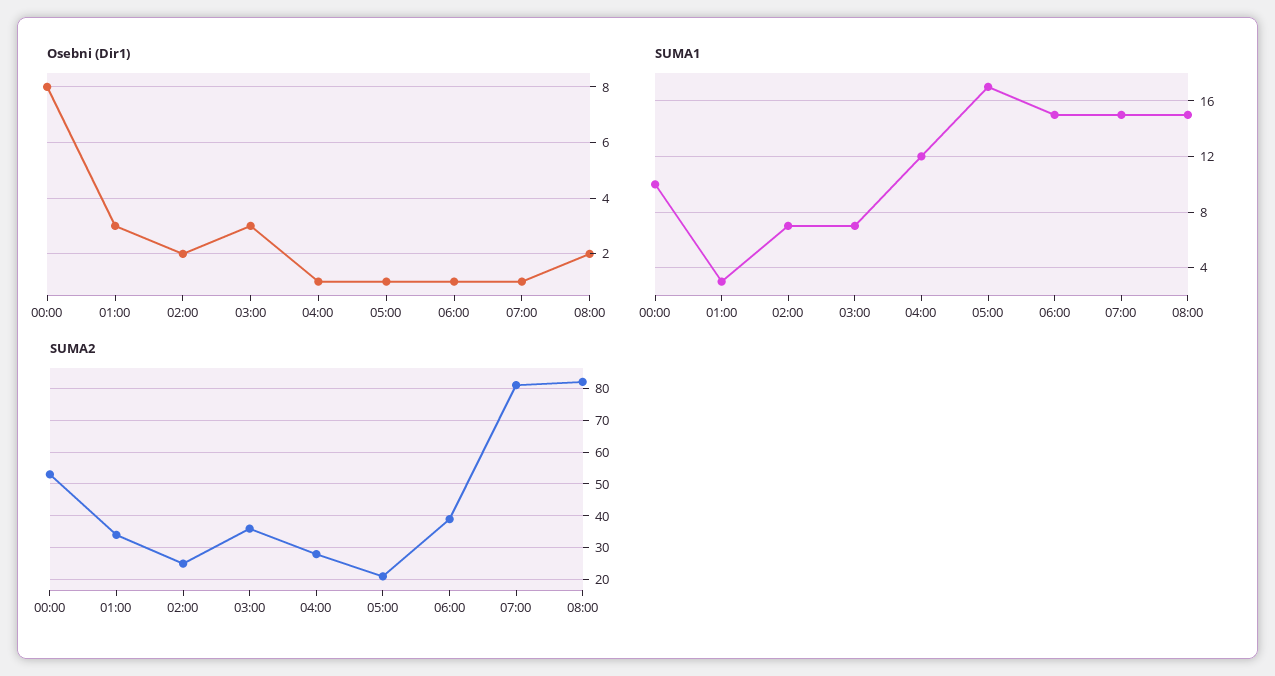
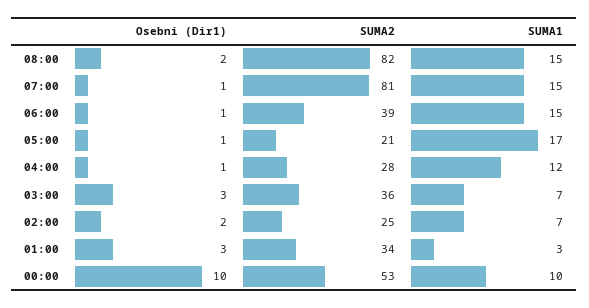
  {
    "Osebni (Dir1)": {
-     "00:00": 8,
+     "00:00": 10,
      "01:00": 3,
      "02:00": 2,
      "03:00": 3,
      "04:00": 1,
      "05:00": 1,
      "06:00": 1,
      "07:00": 1,
      "08:00": 2
    },
    "SUMA1": {
      "00:00": 10,
      "01:00": 3,
      "02:00": 7,
      "03:00": 7,
      "04:00": 12,
      "05:00": 17,
      "06:00": 15,
      "07:00": 15,
      "08:00": 15
    },
    "SUMA2": {
      "00:00": 53,
      "01:00": 34,
      "02:00": 25,
      "03:00": 36,
      "04:00": 28,
      "05:00": 21,
      "06:00": 39,
      "07:00": 81,
      "08:00": 82
    }
  }

